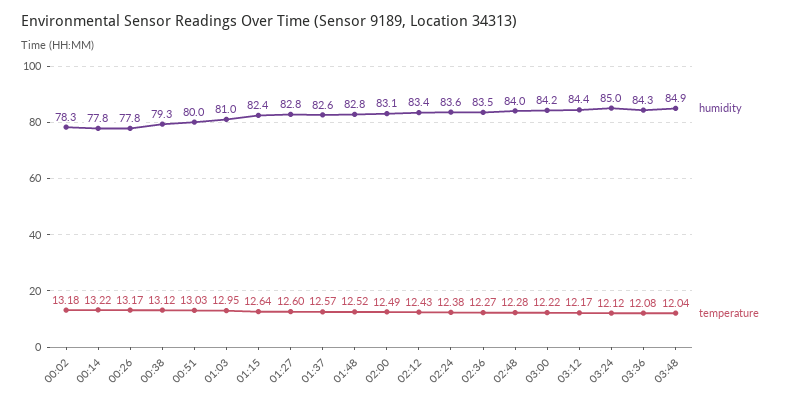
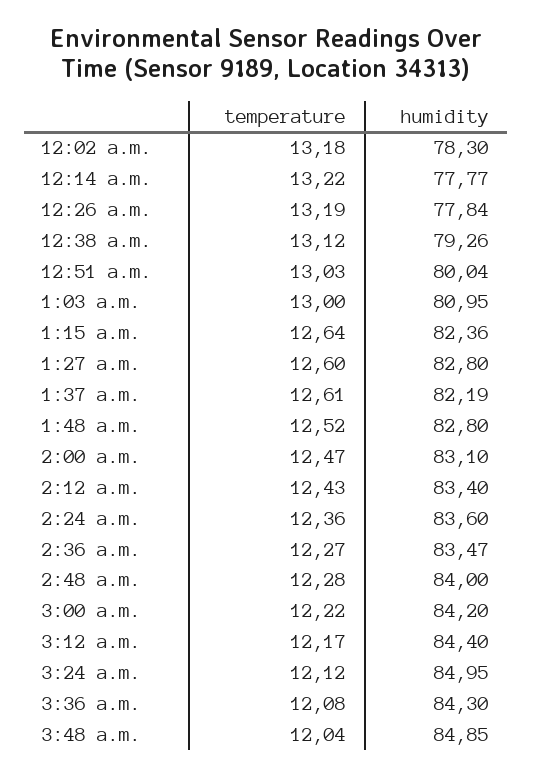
  {
    "humidity": {
      "00:02": 78.3,
      "00:14": 77.77,
      "00:26": 77.84,
      "00:38": 79.26,
      "00:51": 80.04,
      "01:03": 80.95,
      "01:15": 82.36,
      "01:27": 82.8,
-     "01:37": 82.6,
+     "01:37": 82.19,
      "01:48": 82.8,
      "02:00": 83.1,
      "02:12": 83.4,
      "02:24": 83.6,
      "02:36": 83.47,
      "02:48": 84,
      "03:00": 84.2,
      "03:12": 84.4,
      "03:24": 84.95,
      "03:36": 84.3,
      "03:48": 84.85
    },
    "temperature": {
      "00:02": 13.18,
      "00:14": 13.22,
-     "00:26": 13.17,
+     "00:26": 13.19,
      "00:38": 13.12,
      "00:51": 13.03,
-     "01:03": 12.95,
+     "01:03": 13,
      "01:15": 12.64,
      "01:27": 12.6,
-     "01:37": 12.57,
+     "01:37": 12.61,
      "01:48": 12.52,
-     "02:00": 12.49,
+     "02:00": 12.47,
      "02:12": 12.43,
-     "02:24": 12.38,
+     "02:24": 12.36,
      "02:36": 12.27,
      "02:48": 12.28,
      "03:00": 12.22,
      "03:12": 12.17,
      "03:24": 12.12,
      "03:36": 12.08,
      "03:48": 12.04
    }
  }

